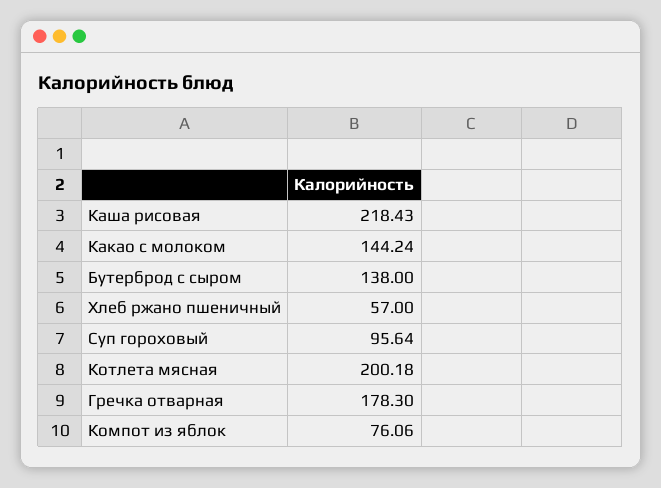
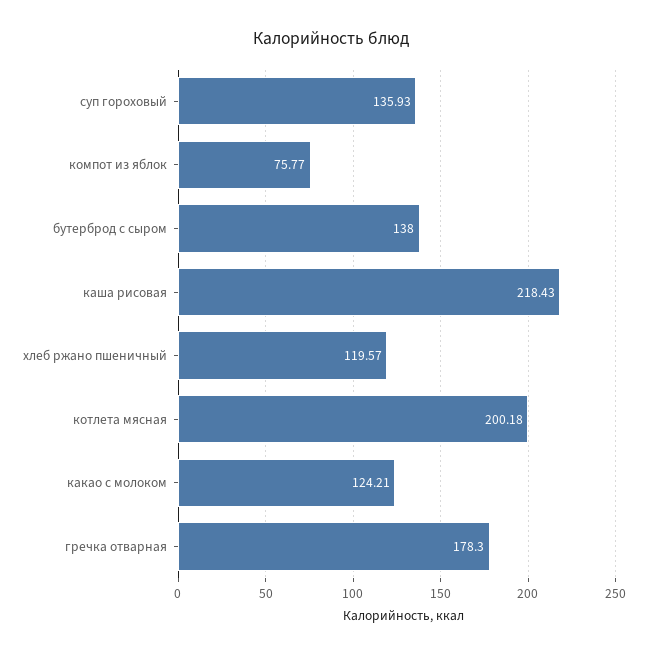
  {
    "Каша рисовая": 218.43,
-   "Какао с молоком": 144.24,
+   "Какао с молоком": 124.21,
    "Бутерброд с сыром": 138,
-   "Хлеб ржано пшеничный": 57,
+   "Хлеб ржано пшеничный": 119.57,
-   "Суп гороховый": 95.64,
+   "Суп гороховый": 135.93,
    "Котлета мясная": 200.18,
    "Гречка отварная": 178.3,
-   "Компот из яблок": 76.06
+   "Компот из яблок": 75.77
  }

